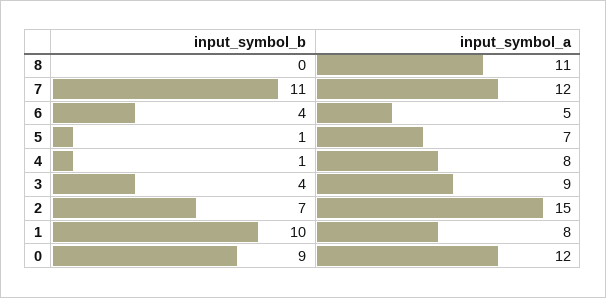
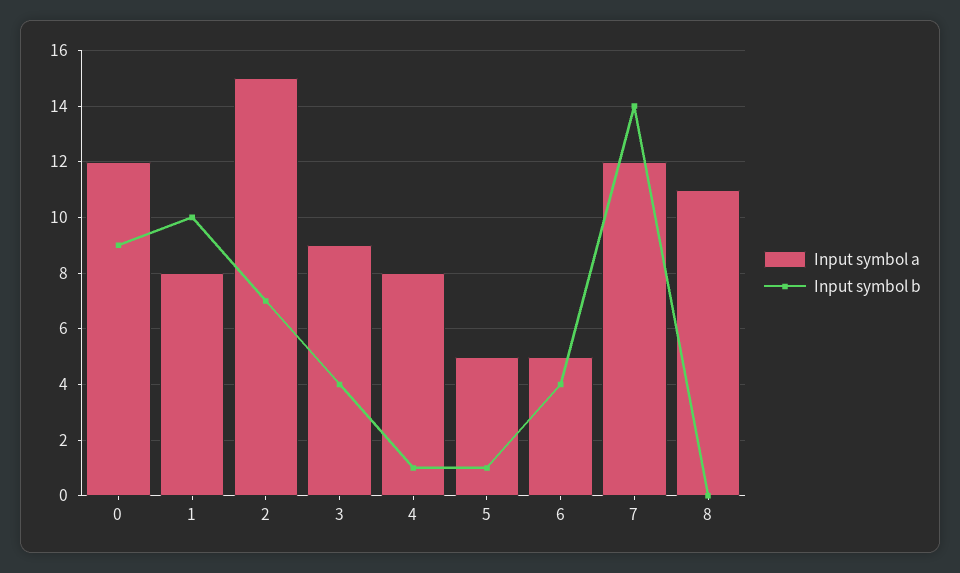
  {
    "input_symbol_b": {
      "8": 0,
-     "7": 11,
+     "7": 14,
      "6": 4,
      "5": 1,
      "4": 1,
      "3": 4,
      "2": 7,
      "1": 10,
      "0": 9
    },
    "input_symbol_a": {
      "8": 11,
      "7": 12,
      "6": 5,
-     "5": 7,
+     "5": 5,
      "4": 8,
      "3": 9,
      "2": 15,
      "1": 8,
      "0": 12
    }
  }

